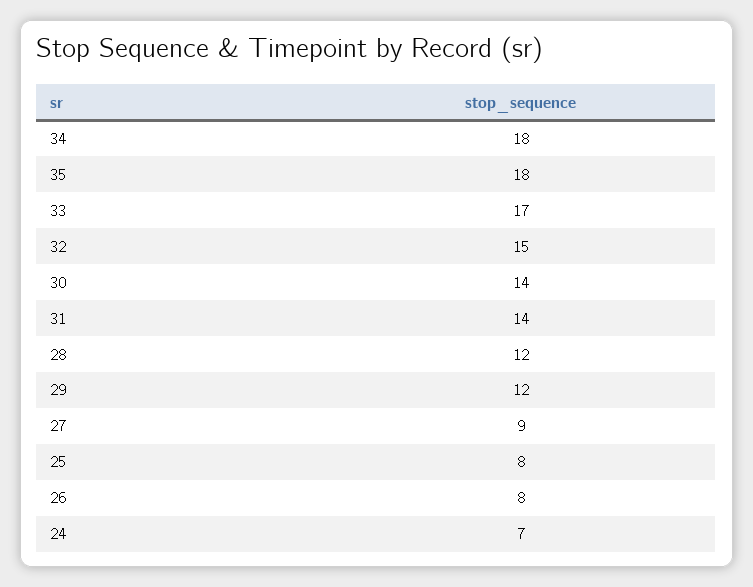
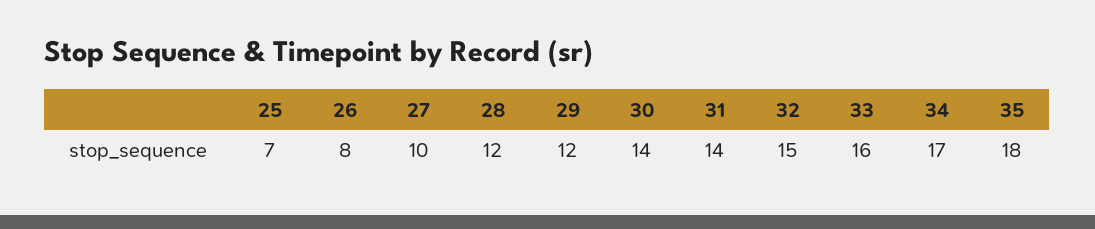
  {
-   "34": 18,
+   "34": 17,
    "35": 18,
-   "33": 17,
+   "33": 16,
    "32": 15,
    "30": 14,
    "31": 14,
    "28": 12,
    "29": 12,
-   "27": 9,
+   "27": 10,
-   "25": 8,
+   "25": 7,
-   "26": 8,
+   "26": 8
-   "24": 7
  }

